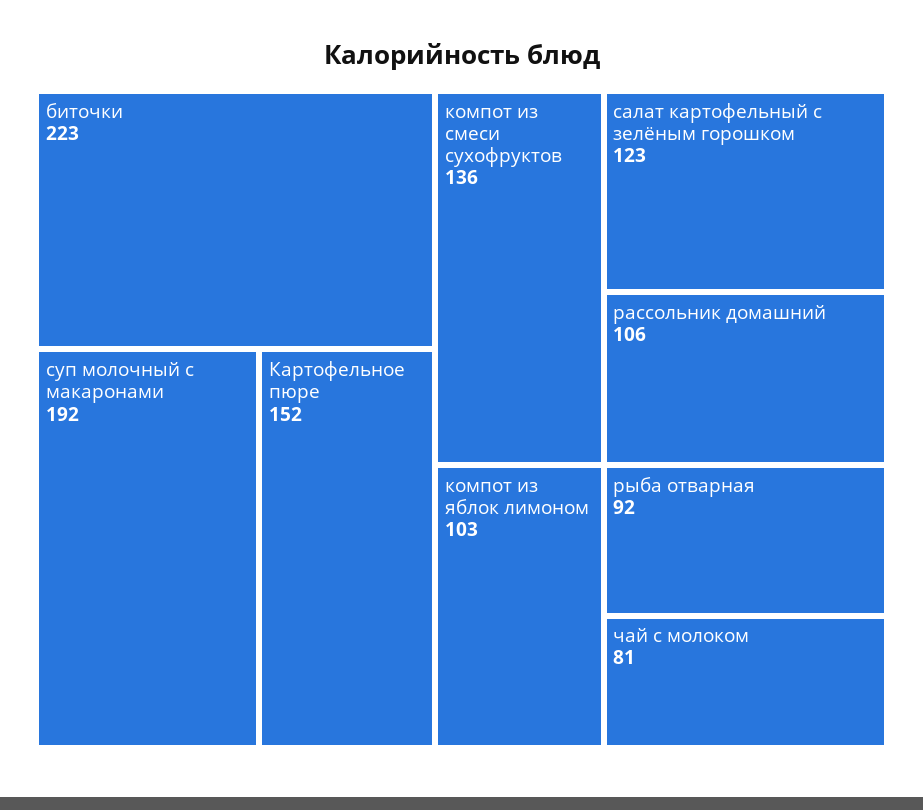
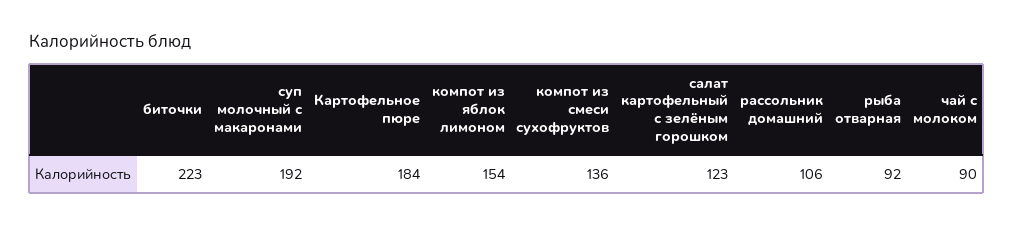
  {
    "биточки": 223,
    "суп молочный с макаронами": 192,
-   "Картофельное пюре": 152,
+   "Картофельное пюре": 184,
    "компот из смеси сухофруктов": 136,
    "салат картофельный с зелёным горошком": 123,
    "рассольник домашний": 106,
-   "компот из яблок лимоном": 103,
+   "компот из яблок лимоном": 154,
    "рыба отварная": 92,
-   "чай с молоком": 81
+   "чай с молоком": 90
  }

